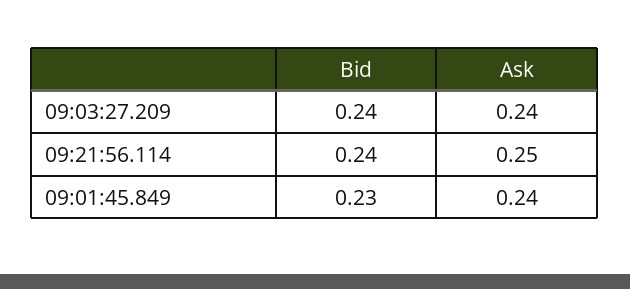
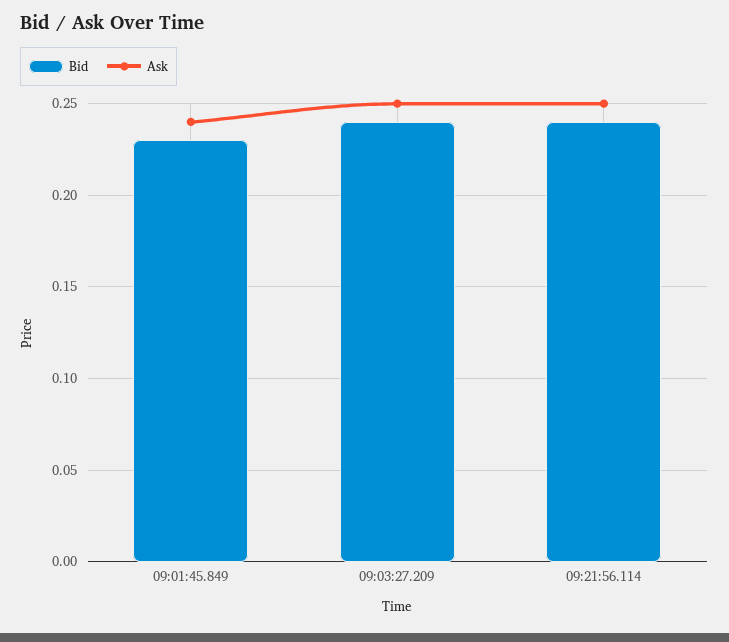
  {
    "Bid": {
      "09:03:27.209": 0.24,
      "09:21:56.114": 0.24,
      "09:01:45.849": 0.23
    },
    "Ask": {
-     "09:03:27.209": 0.24,
+     "09:03:27.209": 0.25,
      "09:21:56.114": 0.25,
      "09:01:45.849": 0.24
    }
  }

